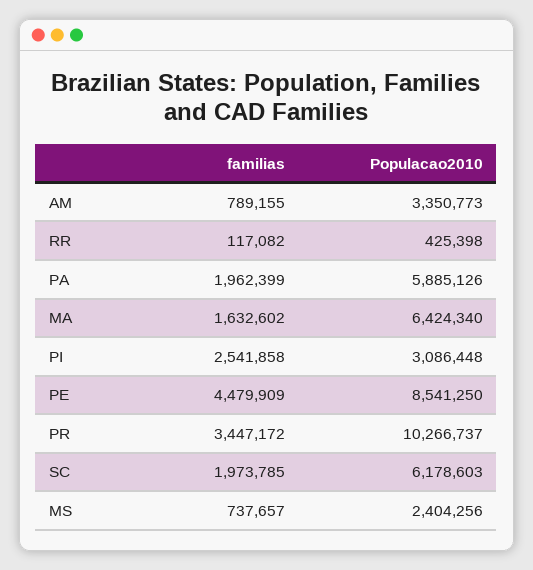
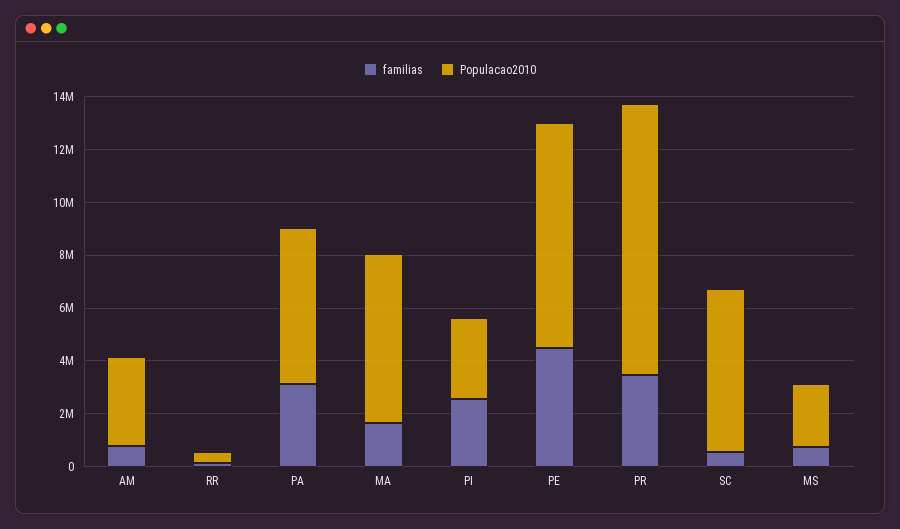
  {
    "familias": {
      "AM": 789155,
      "RR": 117082,
-     "PA": 1962399,
+     "PA": 3000000,
      "MA": 1632602,
      "PI": 2541858,
      "PE": 4479909,
      "PR": 3447172,
-     "SC": 1973785,
+     "SC": 500000,
      "MS": 737657
    },
    "Populacao2010": {
      "AM": 3350773,
      "RR": 425398,
      "PA": 5885126,
      "MA": 6424340,
      "PI": 3086448,
      "PE": 8541250,
      "PR": 10266737,
      "SC": 6178603,
      "MS": 2404256
    }
  }

